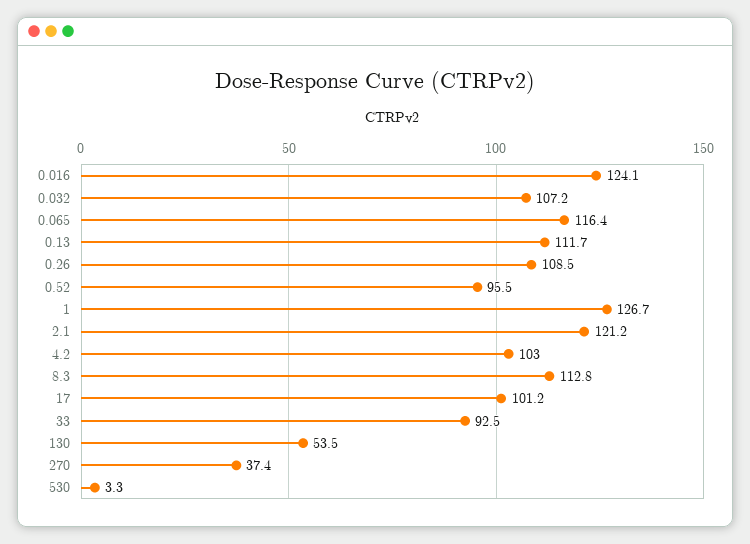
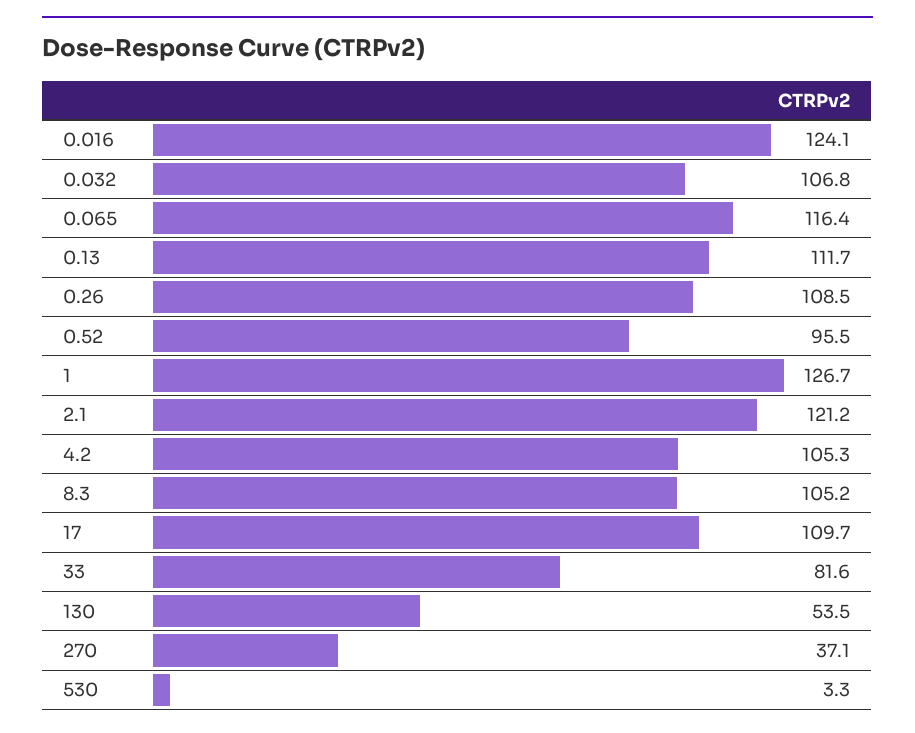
  {
    "0.016": 124.1,
-   "0.032": 107.2,
+   "0.032": 106.8,
    "0.065": 116.4,
    "0.13": 111.7,
    "0.26": 108.5,
    "0.52": 95.5,
    "1": 126.7,
    "2.1": 121.2,
-   "4.2": 103,
+   "4.2": 105.3,
-   "8.3": 112.8,
+   "8.3": 105.2,
-   "17": 101.2,
+   "17": 109.7,
-   "33": 92.5,
+   "33": 81.6,
    "130": 53.5,
-   "270": 37.4,
+   "270": 37.1,
    "530": 3.3
  }

